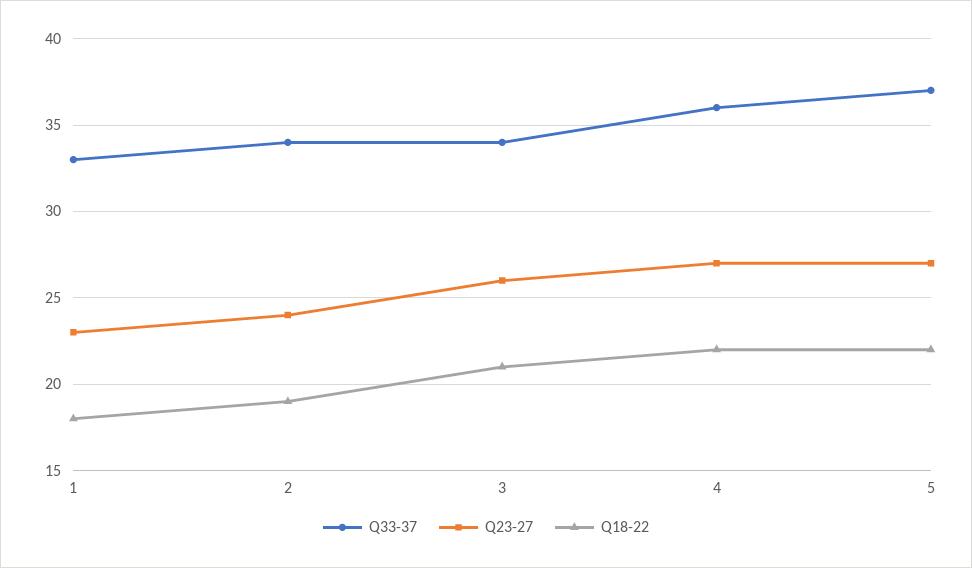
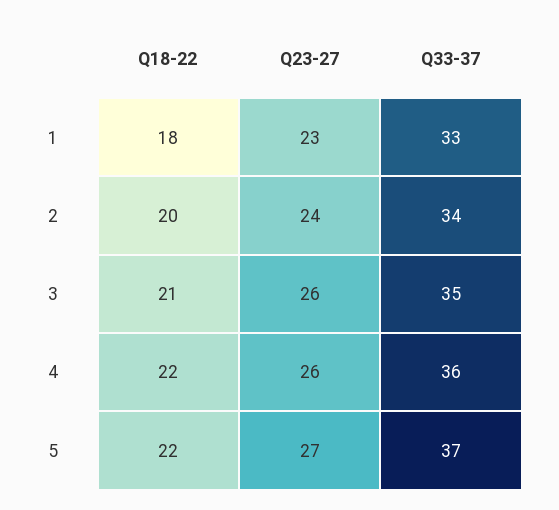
  {
    "Q33-37": {
      "1": 33,
      "2": 34,
-     "3": 34,
+     "3": 35,
      "4": 36,
      "5": 37
    },
    "Q23-27": {
      "1": 23,
      "2": 24,
      "3": 26,
-     "4": 27,
+     "4": 26,
      "5": 27
    },
    "Q18-22": {
      "1": 18,
-     "2": 19,
+     "2": 20,
      "3": 21,
      "4": 22,
      "5": 22
    }
  }

